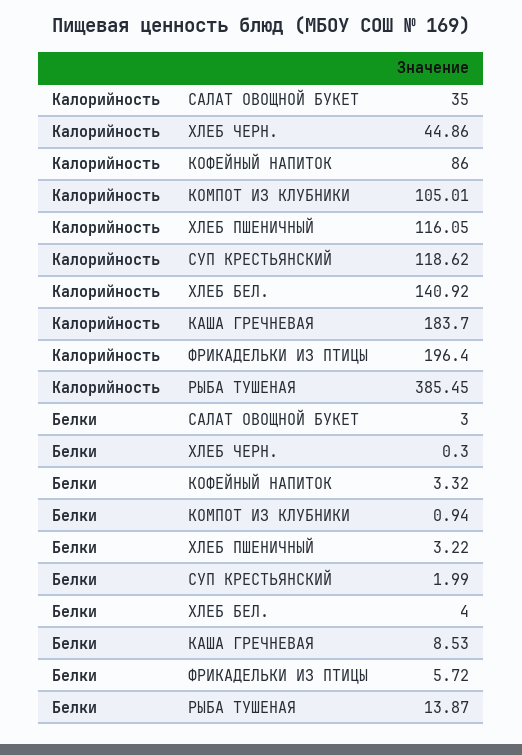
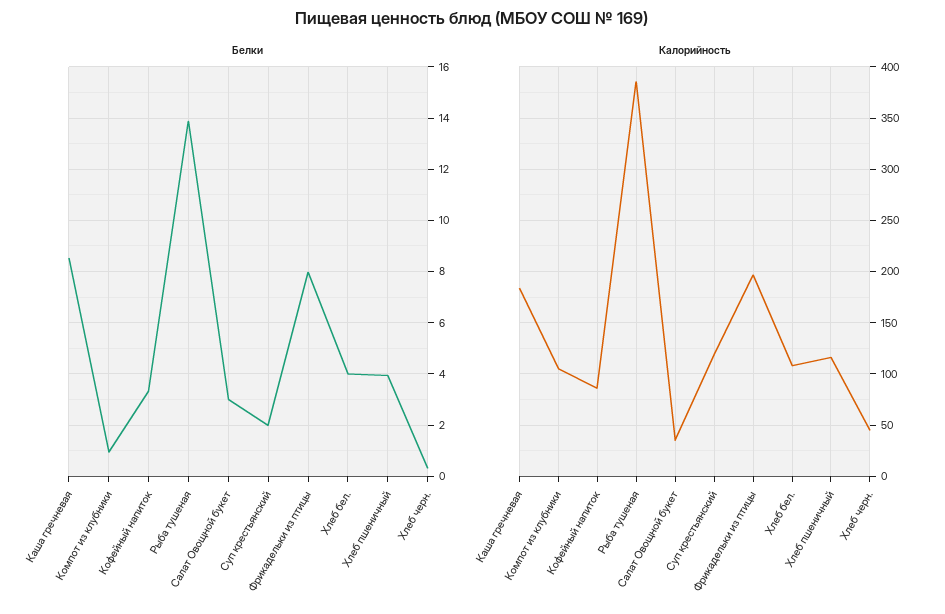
  {
    "Калорийность": {
      "САЛАТ ОВОЩНОЙ БУКЕТ": 35,
      "ХЛЕБ ЧЕРН.": 44.86,
      "КОФЕЙНЫЙ НАПИТОК": 86,
      "КОМПОТ ИЗ КЛУБНИКИ": 105.01,
      "ХЛЕБ ПШЕНИЧНЫЙ": 116.05,
      "СУП КРЕСТЬЯНСКИЙ": 118.62,
-     "ХЛЕБ БЕЛ.": 140.92,
+     "ХЛЕБ БЕЛ.": 110,
      "КАША ГРЕЧНЕВАЯ": 183.7,
      "ФРИКАДЕЛЬКИ ИЗ ПТИЦЫ": 196.4,
      "РЫБА ТУШЕНАЯ": 385.45
    },
    "Белки": {
      "САЛАТ ОВОЩНОЙ БУКЕТ": 3,
      "ХЛЕБ ЧЕРН.": 0.3,
      "КОФЕЙНЫЙ НАПИТОК": 3.32,
      "КОМПОТ ИЗ КЛУБНИКИ": 0.94,
-     "ХЛЕБ ПШЕНИЧНЫЙ": 3.22,
+     "ХЛЕБ ПШЕНИЧНЫЙ": 4,
      "СУП КРЕСТЬЯНСКИЙ": 1.99,
      "ХЛЕБ БЕЛ.": 4,
      "КАША ГРЕЧНЕВАЯ": 8.53,
-     "ФРИКАДЕЛЬКИ ИЗ ПТИЦЫ": 5.72,
+     "ФРИКАДЕЛЬКИ ИЗ ПТИЦЫ": 8,
      "РЫБА ТУШЕНАЯ": 13.87
    }
  }

